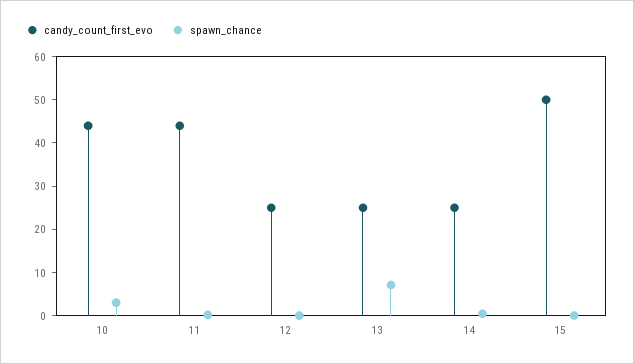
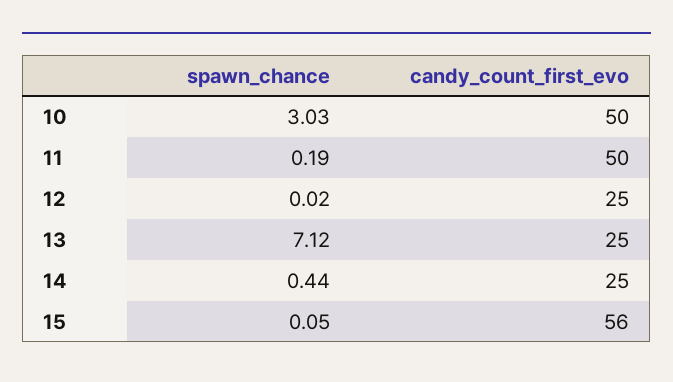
  {
    "candy_count_first_evo": {
-     "10": 44,
+     "10": 50,
-     "11": 44,
+     "11": 50,
      "12": 25,
      "13": 25,
      "14": 25,
-     "15": 50
+     "15": 56
    },
    "spawn_chance": {
      "10": 3.03,
      "11": 0.19,
      "12": 0.02,
      "13": 7.12,
      "14": 0.44,
      "15": 0.05
    }
  }

